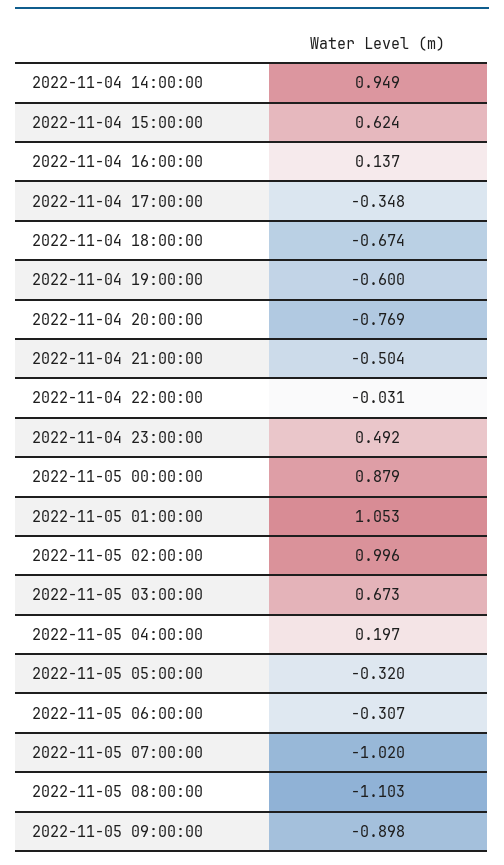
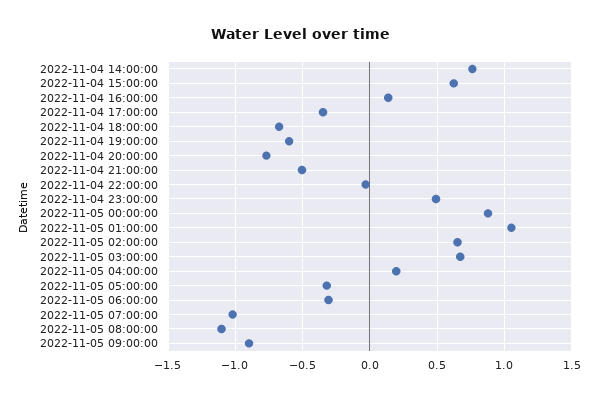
  {
-   "2022-11-04 14:00:00": 0.949,
+   "2022-11-04 14:00:00": 0.75,
    "2022-11-04 15:00:00": 0.624,
    "2022-11-04 16:00:00": 0.137,
    "2022-11-04 17:00:00": -0.348,
    "2022-11-04 18:00:00": -0.674,
    "2022-11-04 19:00:00": -0.6,
    "2022-11-04 20:00:00": -0.769,
    "2022-11-04 21:00:00": -0.504,
    "2022-11-04 22:00:00": -0.031,
    "2022-11-04 23:00:00": 0.492,
    "2022-11-05 00:00:00": 0.879,
    "2022-11-05 01:00:00": 1.053,
-   "2022-11-05 02:00:00": 0.996,
+   "2022-11-05 02:00:00": 0.65,
    "2022-11-05 03:00:00": 0.673,
    "2022-11-05 04:00:00": 0.197,
    "2022-11-05 05:00:00": -0.32,
    "2022-11-05 06:00:00": -0.307,
    "2022-11-05 07:00:00": -1.02,
    "2022-11-05 08:00:00": -1.103,
    "2022-11-05 09:00:00": -0.898
  }

